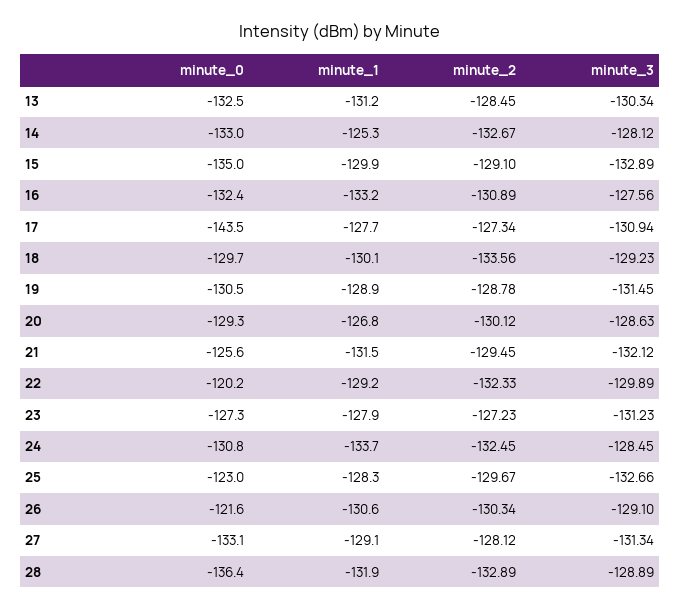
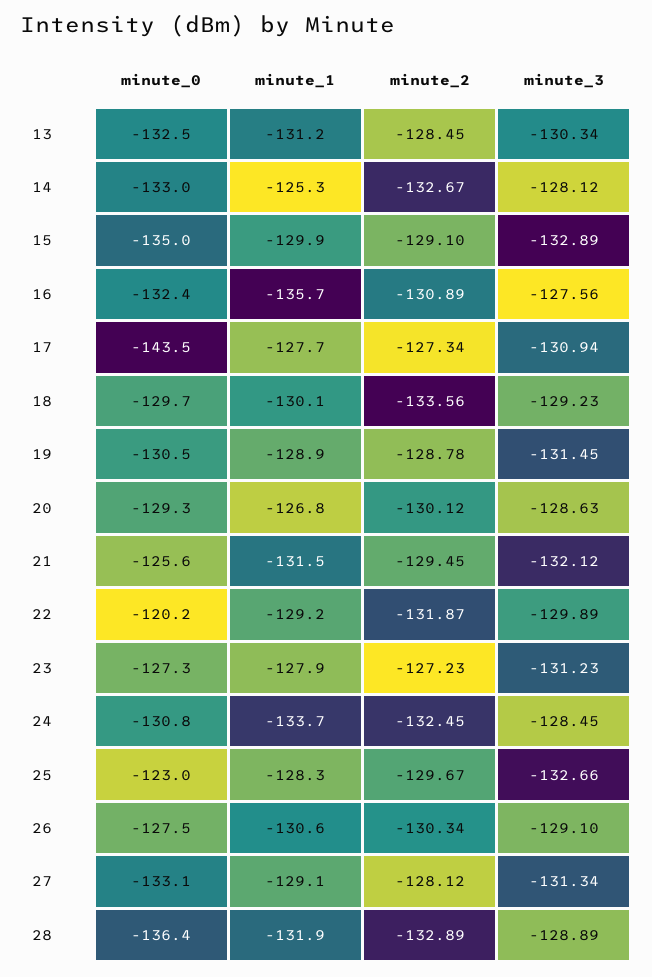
  {
    "minute_0": {
      "13": -132.5,
      "14": -133,
      "15": -135,
      "16": -132.4,
      "17": -143.5,
      "18": -129.7,
      "19": -130.5,
      "20": -129.3,
      "21": -125.6,
      "22": -120.2,
      "23": -127.3,
      "24": -130.8,
      "25": -123,
-     "26": -121.6,
+     "26": -127.5,
      "27": -133.1,
      "28": -136.4
    },
    "minute_1": {
      "13": -131.2,
      "14": -125.3,
      "15": -129.9,
-     "16": -133.2,
+     "16": -135.7,
      "17": -127.7,
      "18": -130.1,
      "19": -128.9,
      "20": -126.8,
      "21": -131.5,
      "22": -129.2,
      "23": -127.9,
      "24": -133.7,
      "25": -128.3,
      "26": -130.6,
      "27": -129.1,
      "28": -131.9
    },
    "minute_2": {
      "13": -128.45,
      "14": -132.67,
      "15": -129.1,
      "16": -130.89,
      "17": -127.34,
      "18": -133.56,
      "19": -128.78,
      "20": -130.12,
      "21": -129.45,
-     "22": -132.33,
+     "22": -131.87,
      "23": -127.23,
      "24": -132.45,
      "25": -129.67,
      "26": -130.34,
      "27": -128.12,
      "28": -132.89
    },
    "minute_3": {
      "13": -130.34,
      "14": -128.12,
      "15": -132.89,
      "16": -127.56,
      "17": -130.94,
      "18": -129.23,
      "19": -131.45,
      "20": -128.63,
      "21": -132.12,
      "22": -129.89,
      "23": -131.23,
      "24": -128.45,
      "25": -132.66,
      "26": -129.1,
      "27": -131.34,
      "28": -128.89
    }
  }

